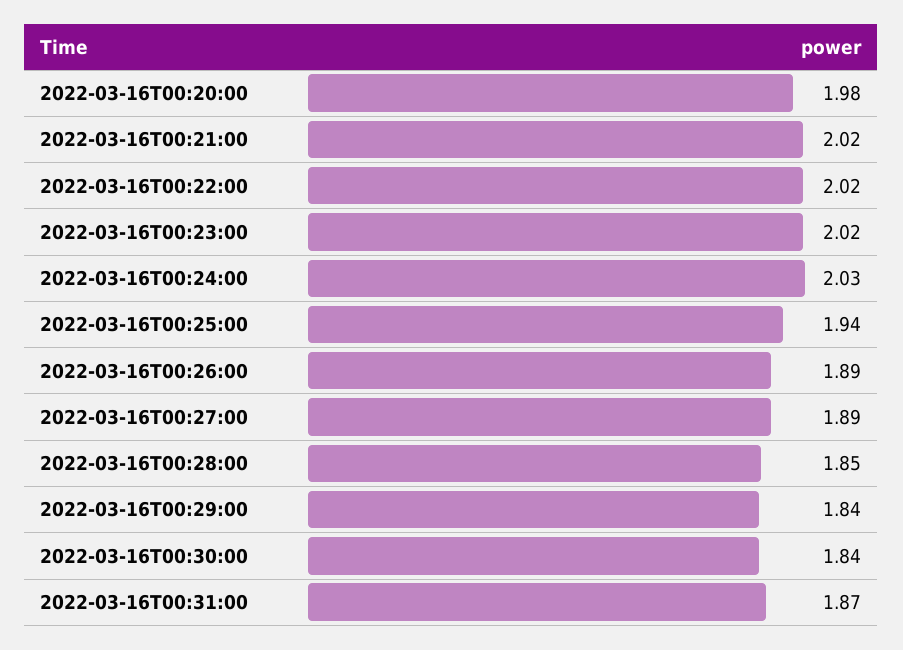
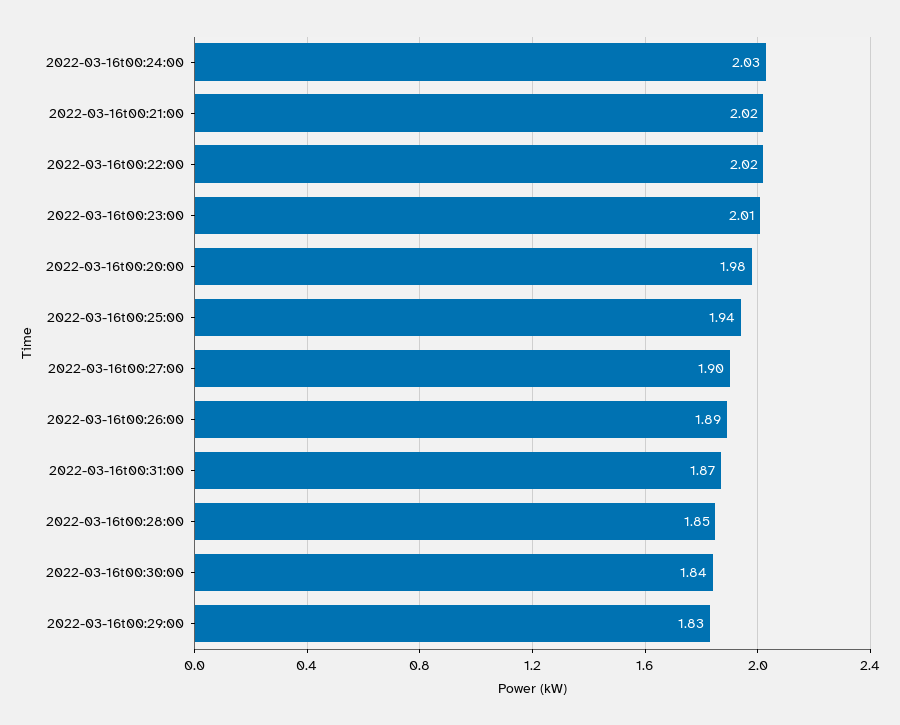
  {
    "2022-03-16T00:20:00": 1.98,
    "2022-03-16T00:21:00": 2.02,
    "2022-03-16T00:22:00": 2.02,
-   "2022-03-16T00:23:00": 2.02,
+   "2022-03-16T00:23:00": 2.01,
    "2022-03-16T00:24:00": 2.03,
    "2022-03-16T00:25:00": 1.94,
    "2022-03-16T00:26:00": 1.89,
-   "2022-03-16T00:27:00": 1.89,
+   "2022-03-16T00:27:00": 1.9,
    "2022-03-16T00:28:00": 1.85,
-   "2022-03-16T00:29:00": 1.84,
+   "2022-03-16T00:29:00": 1.83,
    "2022-03-16T00:30:00": 1.84,
    "2022-03-16T00:31:00": 1.87
  }

